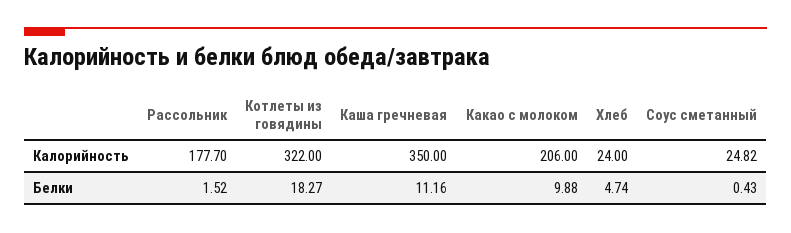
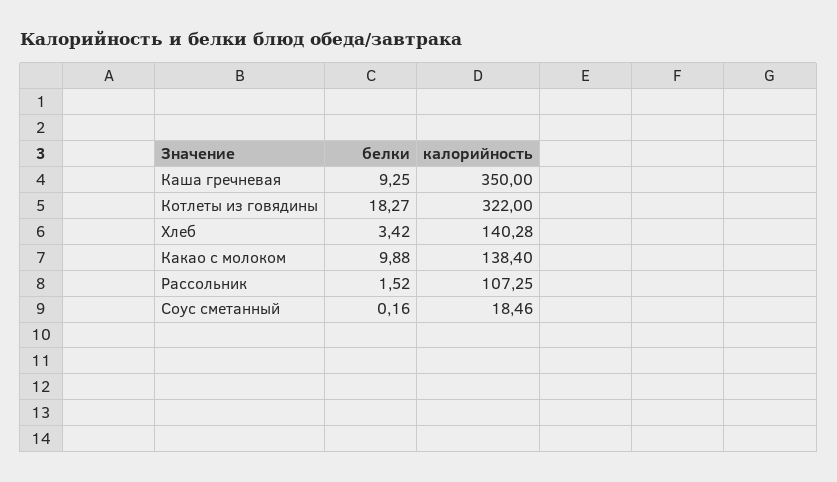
  {
    "Рассольник": {
-     "Калорийность": 177.7,
+     "Калорийность": 107.25,
      "Белки": 1.52
    },
    "Котлеты из говядины": {
      "Калорийность": 322,
      "Белки": 18.27
    },
    "Каша гречневая": {
      "Калорийность": 350,
-     "Белки": 11.16
+     "Белки": 9.25
    },
    "Какао с молоком": {
-     "Калорийность": 206,
+     "Калорийность": 138.4,
      "Белки": 9.88
    },
    "Хлеб": {
-     "Калорийность": 24,
+     "Калорийность": 140.28,
-     "Белки": 4.74
+     "Белки": 3.42
    },
    "Соус сметанный": {
-     "Калорийность": 24.82,
+     "Калорийность": 18.46,
-     "Белки": 0.43
+     "Белки": 0.16
    }
  }

